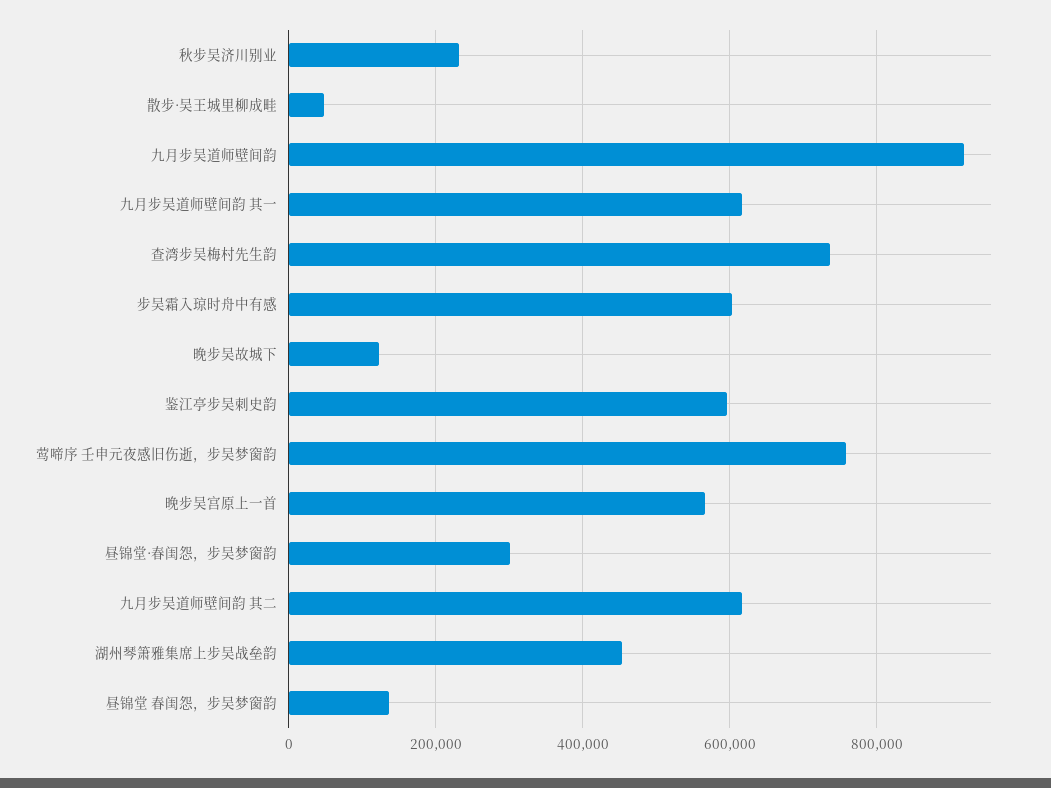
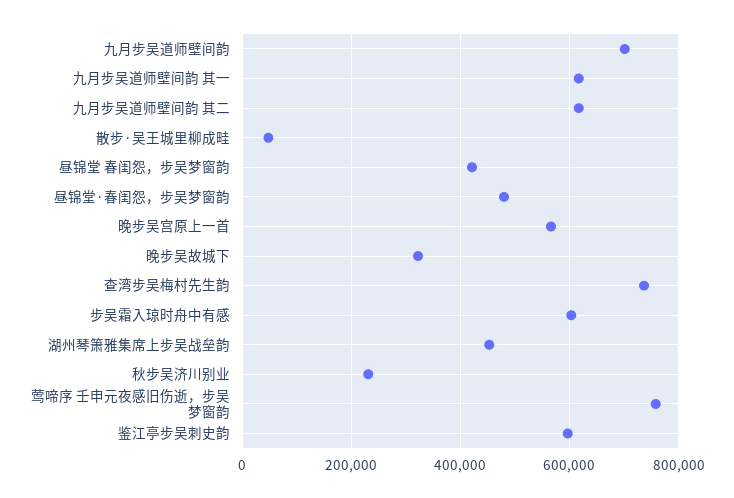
  {
    "秋步吴济川别业": 240000,
    "散步·吴王城里柳成畦": 40000,
-   "九月步吴道师壁间韵": 920000,
+   "九月步吴道师壁间韵": 700000,
    "九月步吴道师壁间韵 其一": 620000,
    "查湾步吴梅村先生韵": 740000,
    "步吴霜入琼时舟中有感": 600000,
-   "晚步吴故城下": 120000,
+   "晚步吴故城下": 320000,
    "鉴江亭步吴刺史韵": 600000,
    "莺啼序 壬申元夜感旧伤逝，步吴梦窗韵": 760000,
    "晚步吴宫原上一首": 560000,
-   "昼锦堂·春闺怨，步吴梦窗韵": 300000,
+   "昼锦堂·春闺怨，步吴梦窗韵": 480000,
    "九月步吴道师壁间韵 其二": 620000,
    "湖州琴箫雅集席上步吴战垒韵": 460000,
-   "昼锦堂 春闺怨，步吴梦窗韵": 140000
+   "昼锦堂 春闺怨，步吴梦窗韵": 420000
  }

